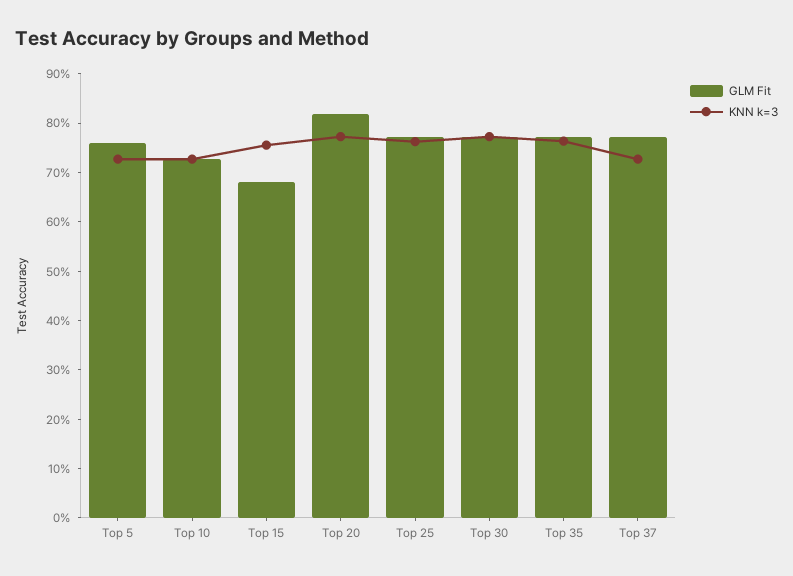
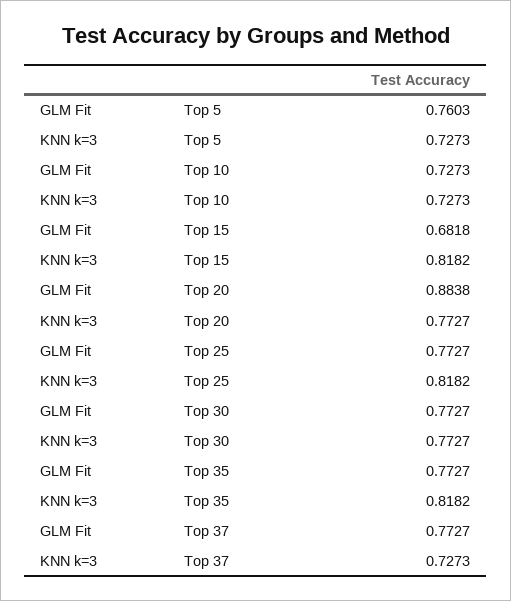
  {
    "GLM Fit": {
      "Top 5": 0.7603,
      "Top 10": 0.7273,
      "Top 15": 0.6818,
-     "Top 20": 0.82,
+     "Top 20": 0.8838,
      "Top 25": 0.7727,
      "Top 30": 0.7727,
      "Top 35": 0.7727,
      "Top 37": 0.7727
    },
    "KNN k=3": {
      "Top 5": 0.7273,
      "Top 10": 0.7273,
-     "Top 15": 0.76,
+     "Top 15": 0.8182,
      "Top 20": 0.7727,
-     "Top 25": 0.76,
+     "Top 25": 0.8182,
      "Top 30": 0.7727,
-     "Top 35": 0.76,
+     "Top 35": 0.8182,
      "Top 37": 0.7273
    }
  }

